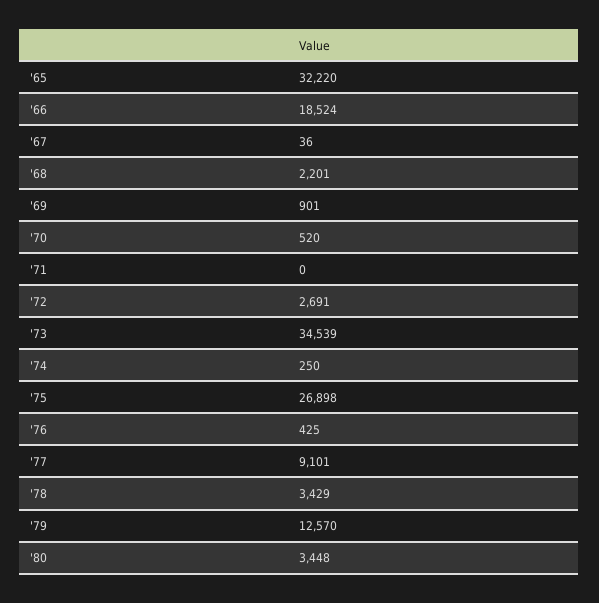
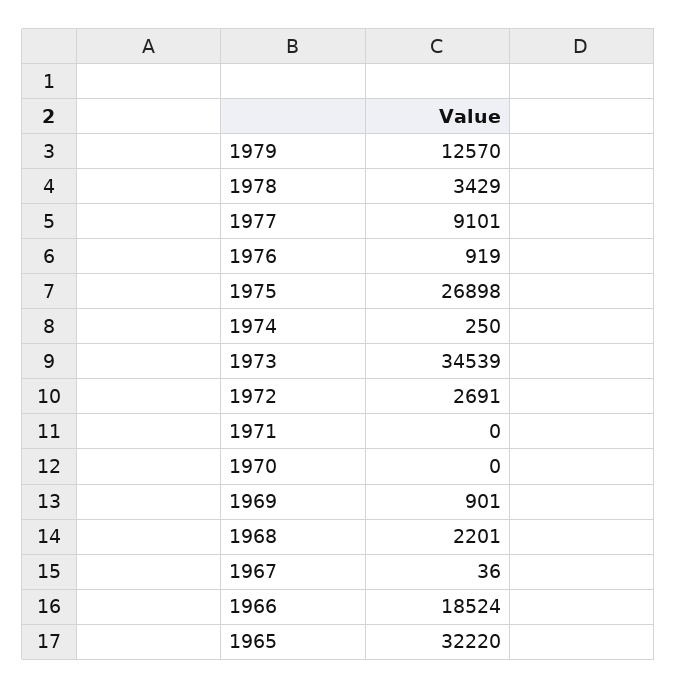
  {
    "'65": 32220,
    "'66": 18524,
    "'67": 36,
    "'68": 2201,
    "'69": 901,
-   "'70": 520,
+   "'70": 0,
    "'71": 0,
    "'72": 2691,
    "'73": 34539,
    "'74": 250,
    "'75": 26898,
-   "'76": 425,
+   "'76": 919,
    "'77": 9101,
    "'78": 3429,
-   "'79": 12570,
+   "'79": 12570
-   "'80": 3448
  }

